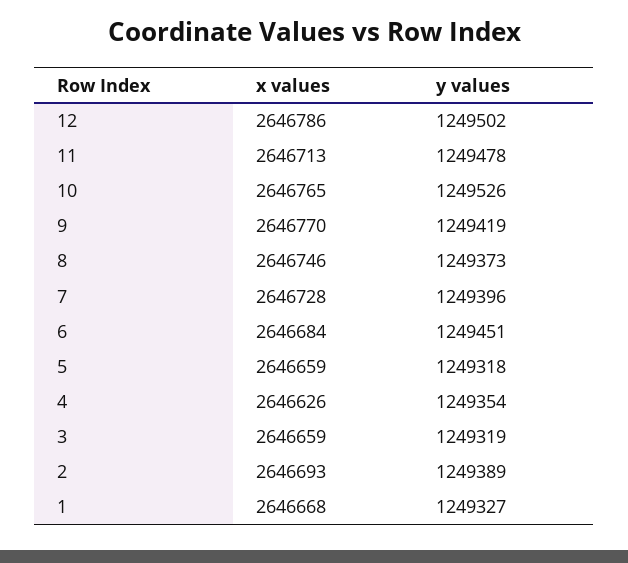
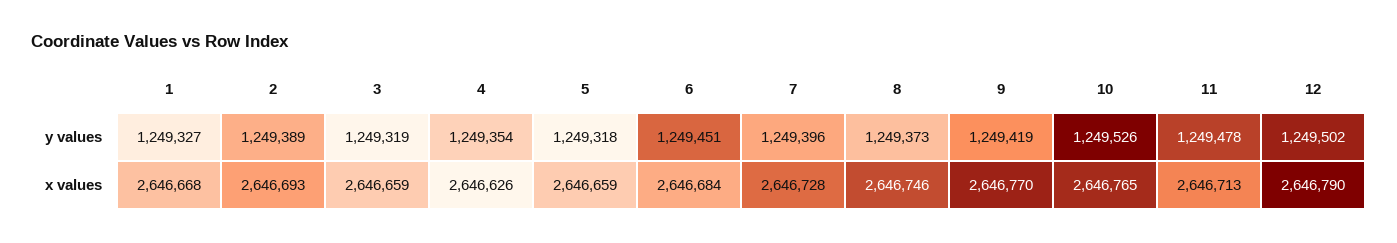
  {
    "x values": {
-     "12": 2646786,
+     "12": 2646790,
      "11": 2646713,
      "10": 2646765,
      "9": 2646770,
      "8": 2646746,
      "7": 2646728,
      "6": 2646684,
      "5": 2646659,
      "4": 2646626,
      "3": 2646659,
      "2": 2646693,
      "1": 2646668
    },
    "y values": {
      "12": 1249502,
      "11": 1249478,
      "10": 1249526,
      "9": 1249419,
      "8": 1249373,
      "7": 1249396,
      "6": 1249451,
      "5": 1249318,
      "4": 1249354,
      "3": 1249319,
      "2": 1249389,
      "1": 1249327
    }
  }

